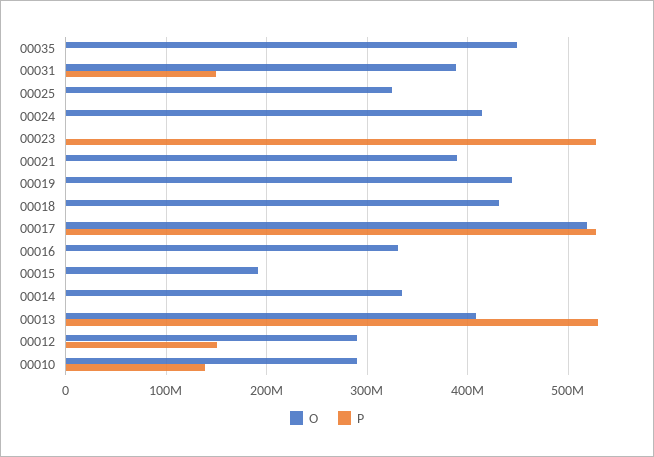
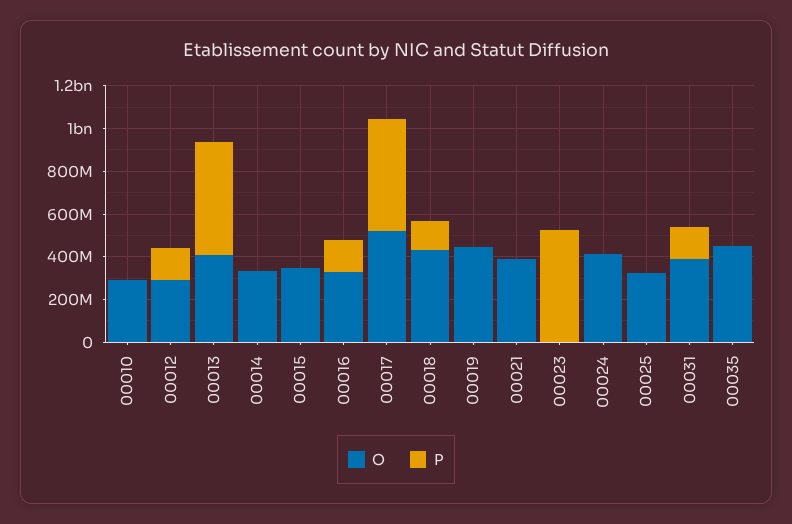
  {
    "O": {
      "00035": 450000000,
      "00031": 390000000,
      "00025": 320000000,
      "00024": 410000000,
      "00023": 0,
      "00021": 390000000,
      "00019": 440000000,
      "00018": 430000000,
      "00017": 520000000,
      "00016": 330000000,
-     "00015": 190000000,
+     "00015": 350000000,
      "00014": 330000000,
      "00013": 410000000,
      "00012": 290000000,
      "00010": 290000000
    },
    "P": {
      "00035": 0,
      "00031": 150000000,
      "00025": 0,
      "00024": 0,
      "00023": 530000000,
      "00021": 0,
      "00019": 0,
-     "00018": 0,
+     "00018": 150000000,
      "00017": 530000000,
-     "00016": 0,
+     "00016": 150000000,
      "00015": 0,
      "00014": 0,
      "00013": 530000000,
      "00012": 150000000,
-     "00010": 140000000
+     "00010": 0
    }
  }

